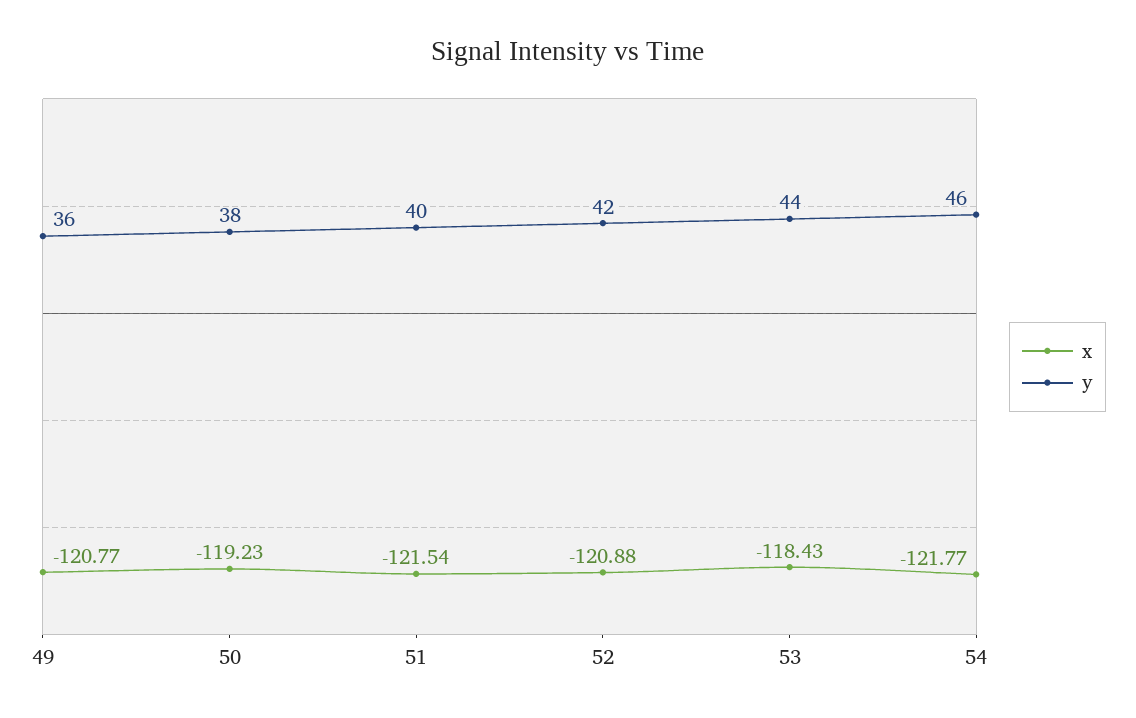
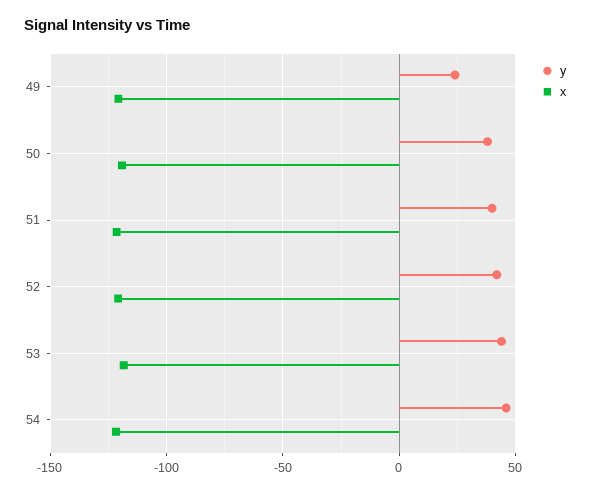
  {
    "x": {
      "49": -120.77,
      "50": -119.23,
      "51": -121.54,
      "52": -120.88,
      "53": -118.43,
      "54": -121.77
    },
    "y": {
-     "49": 36,
+     "49": 25,
      "50": 38,
      "51": 40,
      "52": 42,
      "53": 44,
      "54": 46
    }
  }

